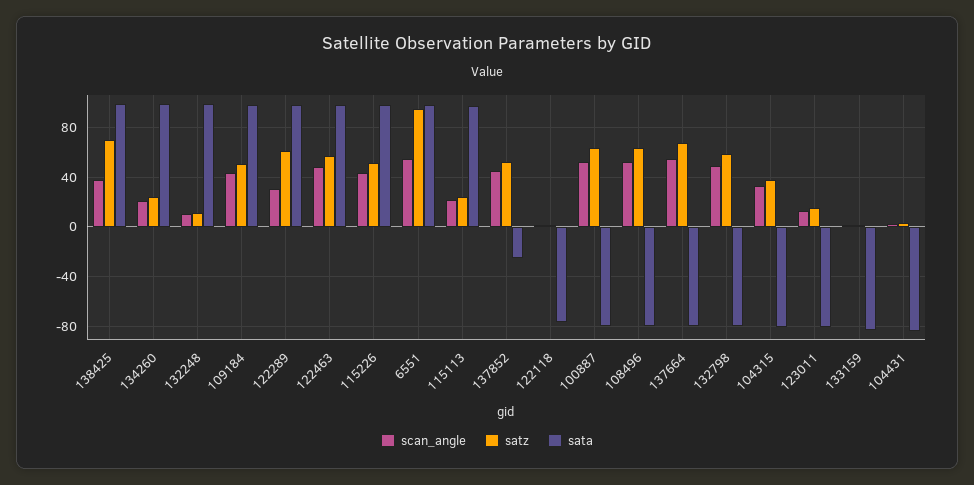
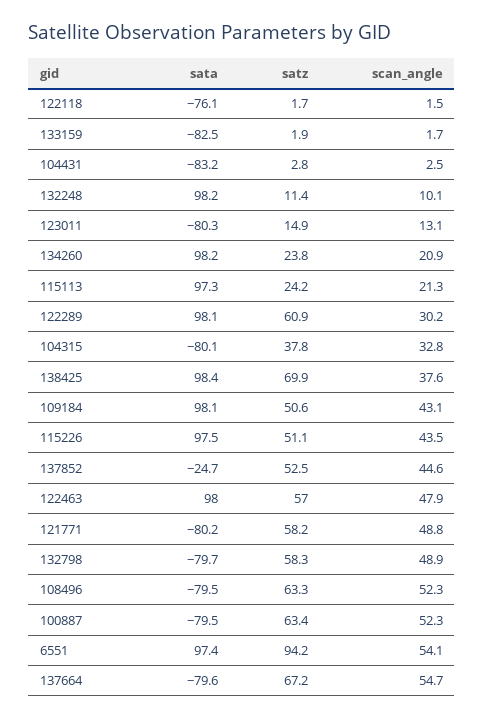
  {
    "scan_angle": {
      "138425": 37.6,
      "134260": 20.9,
      "132248": 10.1,
      "109184": 43.1,
      "122289": 30.2,
      "122463": 47.9,
      "115226": 43.5,
      "6551": 54.1,
      "115113": 21.3,
      "137852": 44.6,
      "122118": 1.5,
      "100887": 52.3,
      "108496": 52.3,
      "137664": 54.7,
      "132798": 48.9,
      "104315": 32.8,
      "123011": 13.1,
      "133159": 1.7,
-     "104431": 2.5
+     "104431": 2.5,
+     "121771": 48.8
    },
    "satz": {
      "138425": 69.9,
      "134260": 23.8,
      "132248": 11.4,
      "109184": 50.6,
      "122289": 60.9,
      "122463": 57,
      "115226": 51.1,
      "6551": 94.2,
      "115113": 24.2,
      "137852": 52.5,
      "122118": 1.7,
      "100887": 63.4,
      "108496": 63.3,
      "137664": 67.2,
      "132798": 58.3,
      "104315": 37.8,
      "123011": 14.9,
      "133159": 1.9,
-     "104431": 2.8
+     "104431": 2.8,
+     "121771": 58.2
    },
    "sata": {
      "138425": 98.4,
      "134260": 98.2,
      "132248": 98.2,
      "109184": 98.1,
      "122289": 98.1,
      "122463": 98,
      "115226": 97.5,
      "6551": 97.4,
      "115113": 97.3,
      "137852": -24.7,
      "122118": -76.1,
      "100887": -79.5,
      "108496": -79.5,
      "137664": -79.6,
      "132798": -79.7,
      "104315": -80.1,
      "123011": -80.3,
      "133159": -82.5,
-     "104431": -83.2
+     "104431": -83.2,
+     "121771": -80.2
    }
  }

